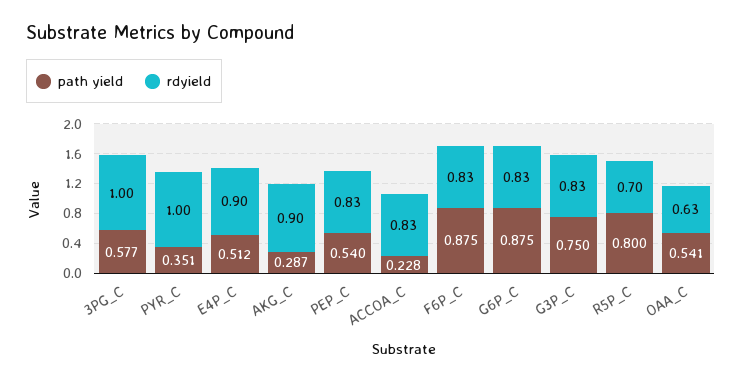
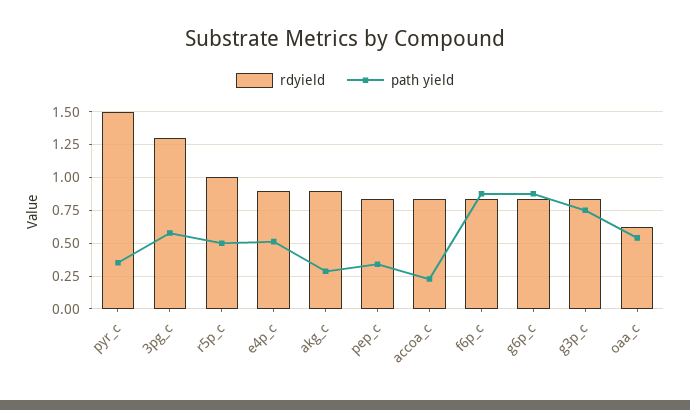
  {
    "path yield": {
      "3PG_C": 0.577,
      "PYR_C": 0.351,
      "E4P_C": 0.512,
      "AKG_C": 0.287,
-     "PEP_C": 0.54,
+     "PEP_C": 0.35,
      "ACCOA_C": 0.228,
      "F6P_C": 0.875,
      "G6P_C": 0.875,
      "G3P_C": 0.75,
-     "R5P_C": 0.8,
+     "R5P_C": 0.5,
      "OAA_C": 0.541
    },
    "rdyield": {
-     "3PG_C": 1,
+     "3PG_C": 1.3,
-     "PYR_C": 1,
+     "PYR_C": 1.5,
      "E4P_C": 0.9,
      "AKG_C": 0.9,
      "PEP_C": 0.83,
      "ACCOA_C": 0.83,
      "F6P_C": 0.83,
      "G6P_C": 0.83,
      "G3P_C": 0.83,
-     "R5P_C": 0.7,
+     "R5P_C": 1,
      "OAA_C": 0.63
    }
  }

